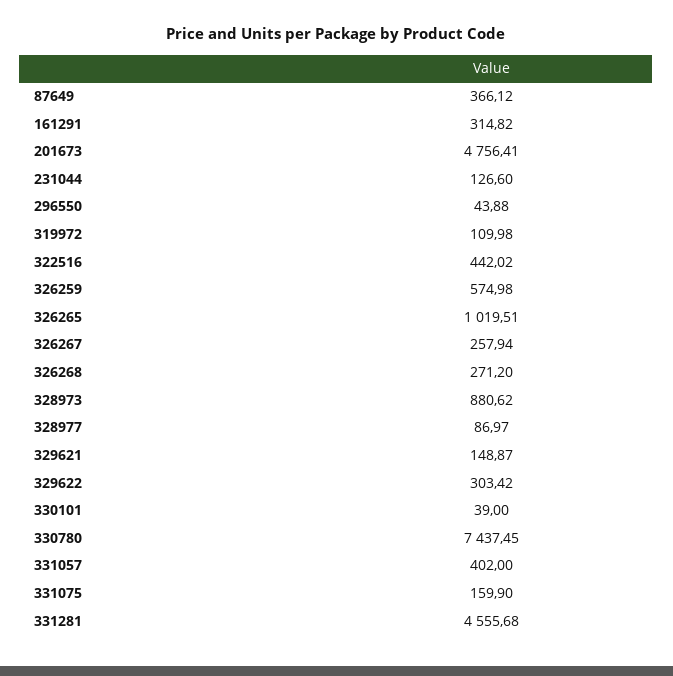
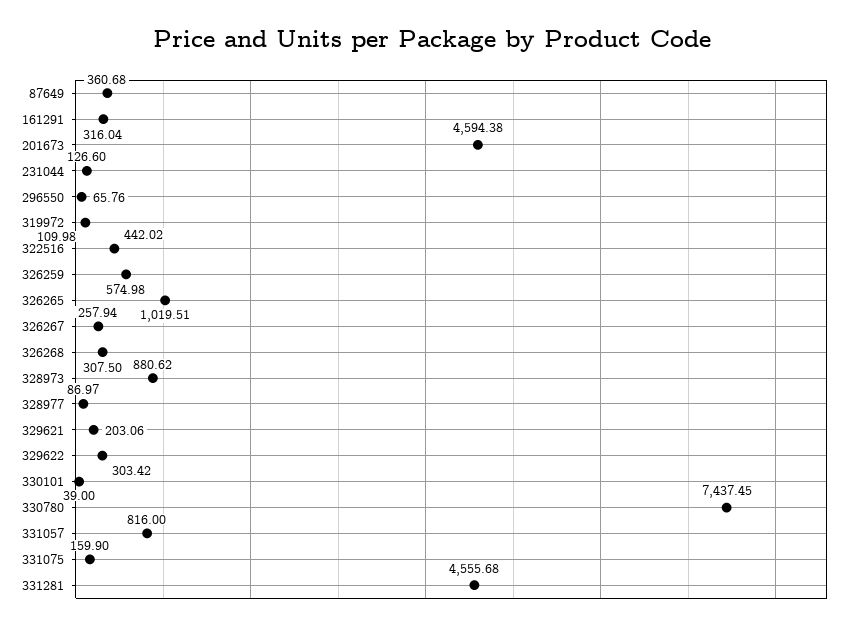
  {
-   "87649": 366.12,
+   "87649": 360.68,
-   "161291": 314.82,
+   "161291": 316.04,
-   "201673": 4756.41,
+   "201673": 4594.38,
    "231044": 126.6,
-   "296550": 43.88,
+   "296550": 65.76,
    "319972": 109.98,
    "322516": 442.02,
    "326259": 574.98,
    "326265": 1019.51,
    "326267": 257.94,
-   "326268": 271.2,
+   "326268": 307.5,
    "328973": 880.62,
    "328977": 86.97,
-   "329621": 148.87,
+   "329621": 203.06,
    "329622": 303.42,
    "330101": 39,
    "330780": 7437.45,
-   "331057": 402,
+   "331057": 816,
    "331075": 159.9,
    "331281": 4555.68
  }

